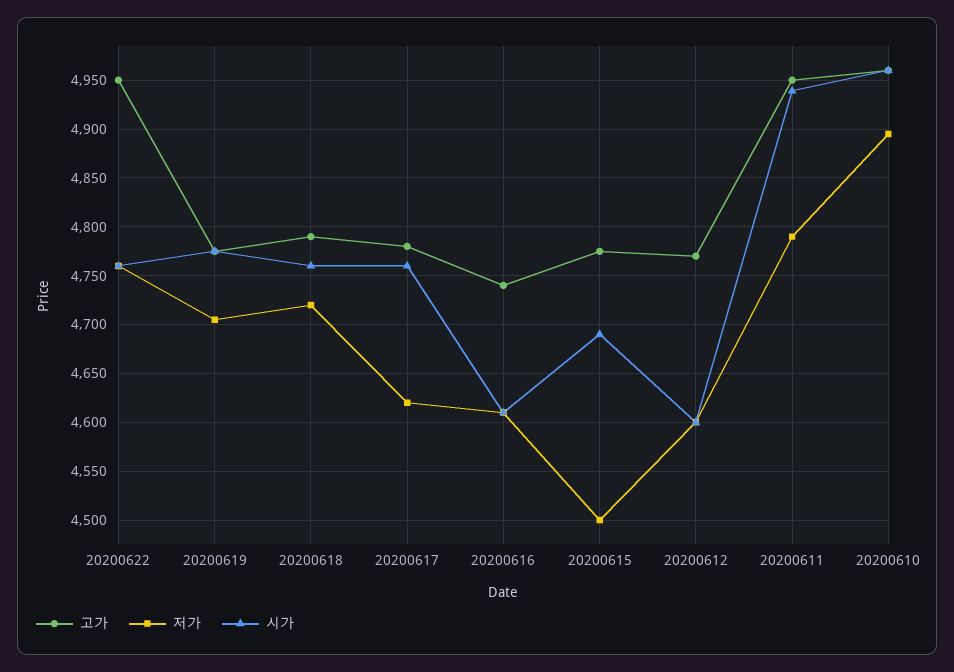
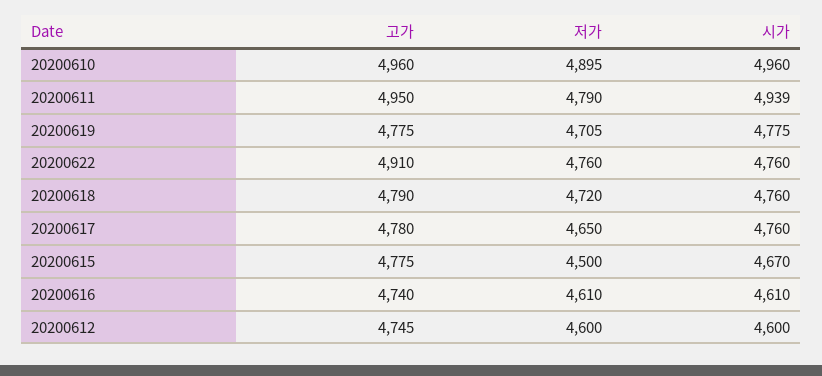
  {
    "고가": {
-     "20200622": 4950,
+     "20200622": 4910,
      "20200619": 4775,
      "20200618": 4790,
      "20200617": 4780,
      "20200616": 4740,
      "20200615": 4775,
-     "20200612": 4770,
+     "20200612": 4745,
      "20200611": 4950,
      "20200610": 4960
    },
    "저가": {
      "20200622": 4760,
      "20200619": 4705,
      "20200618": 4720,
-     "20200617": 4620,
+     "20200617": 4650,
      "20200616": 4610,
      "20200615": 4500,
      "20200612": 4600,
      "20200611": 4790,
      "20200610": 4895
    },
    "시가": {
      "20200622": 4760,
      "20200619": 4775,
      "20200618": 4760,
      "20200617": 4760,
      "20200616": 4610,
-     "20200615": 4690,
+     "20200615": 4670,
      "20200612": 4600,
      "20200611": 4939,
      "20200610": 4960
    }
  }

